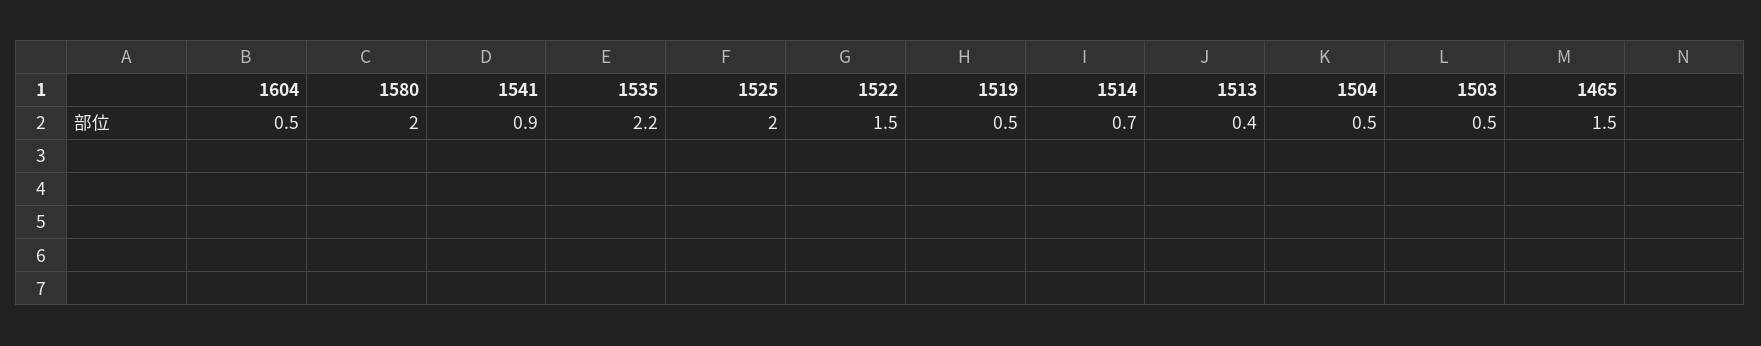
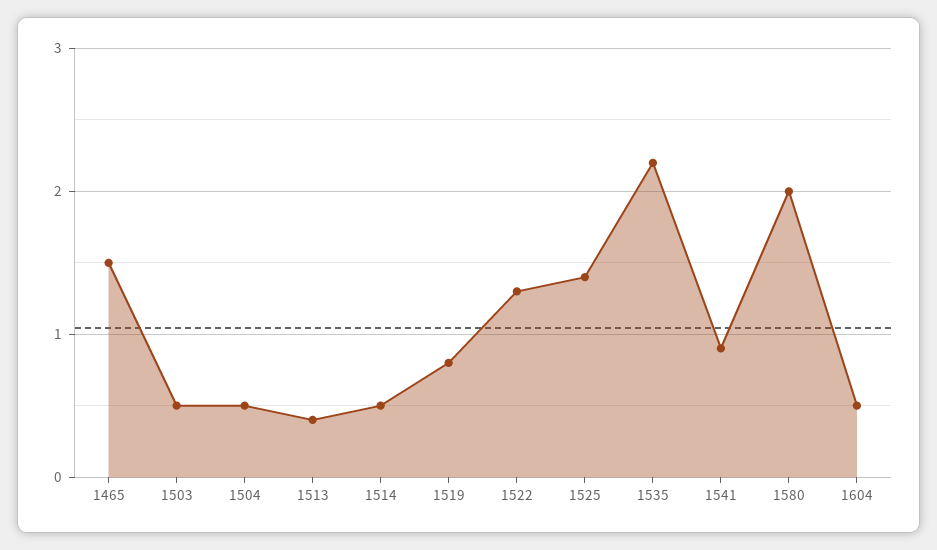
  {
    "1604": 0.5,
    "1580": 2,
    "1541": 0.9,
    "1535": 2.2,
-   "1525": 2,
+   "1525": 1.4,
-   "1522": 1.5,
+   "1522": 1.3,
-   "1519": 0.5,
+   "1519": 0.8,
-   "1514": 0.7,
+   "1514": 0.5,
    "1513": 0.4,
    "1504": 0.5,
    "1503": 0.5,
    "1465": 1.5
  }

